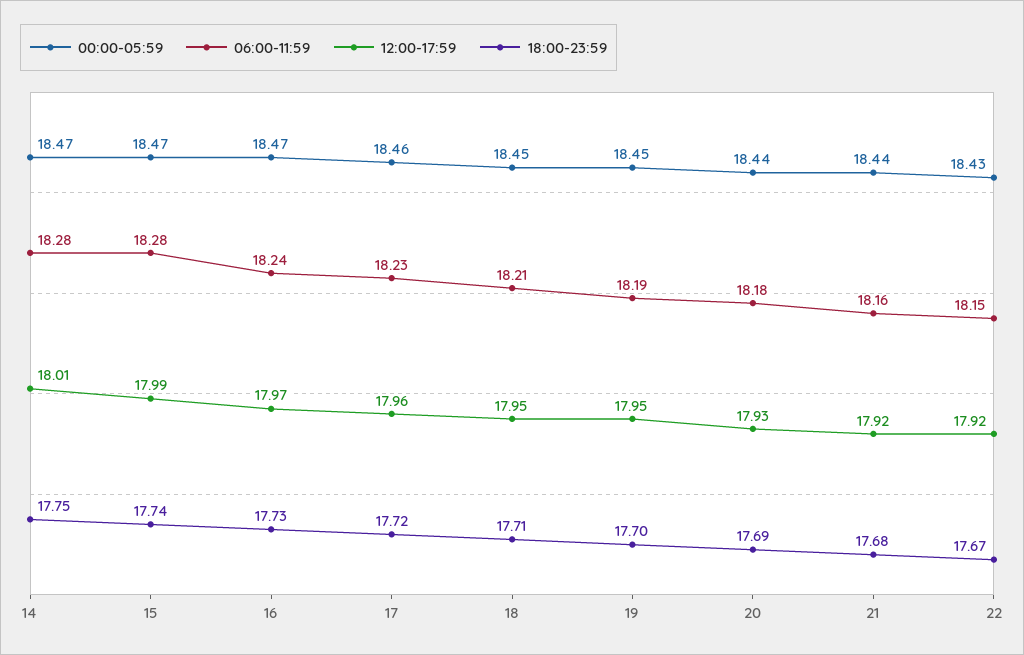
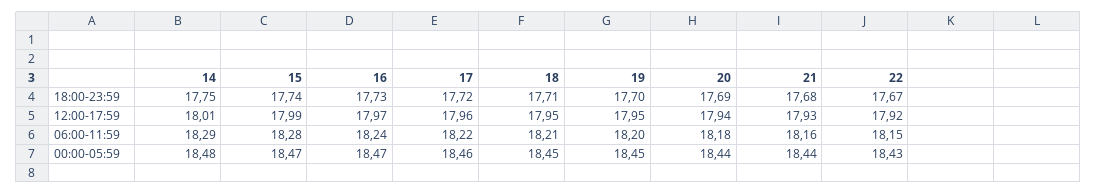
  {
    "00:00-05:59": {
-     "14": 18.47,
+     "14": 18.48,
      "15": 18.47,
      "16": 18.47,
      "17": 18.46,
      "18": 18.45,
      "19": 18.45,
      "20": 18.44,
      "21": 18.44,
      "22": 18.43
    },
    "06:00-11:59": {
-     "14": 18.28,
+     "14": 18.29,
      "15": 18.28,
      "16": 18.24,
-     "17": 18.23,
+     "17": 18.22,
      "18": 18.21,
-     "19": 18.19,
+     "19": 18.2,
      "20": 18.18,
      "21": 18.16,
      "22": 18.15
    },
    "12:00-17:59": {
      "14": 18.01,
      "15": 17.99,
      "16": 17.97,
      "17": 17.96,
      "18": 17.95,
      "19": 17.95,
-     "20": 17.93,
+     "20": 17.94,
-     "21": 17.92,
+     "21": 17.93,
      "22": 17.92
    },
    "18:00-23:59": {
      "14": 17.75,
      "15": 17.74,
      "16": 17.73,
      "17": 17.72,
      "18": 17.71,
      "19": 17.7,
      "20": 17.69,
      "21": 17.68,
      "22": 17.67
    }
  }

